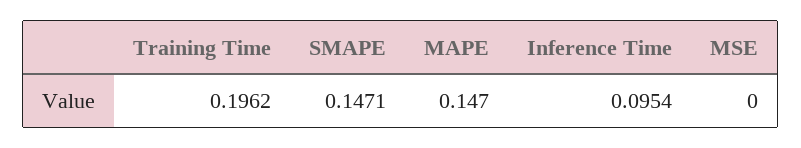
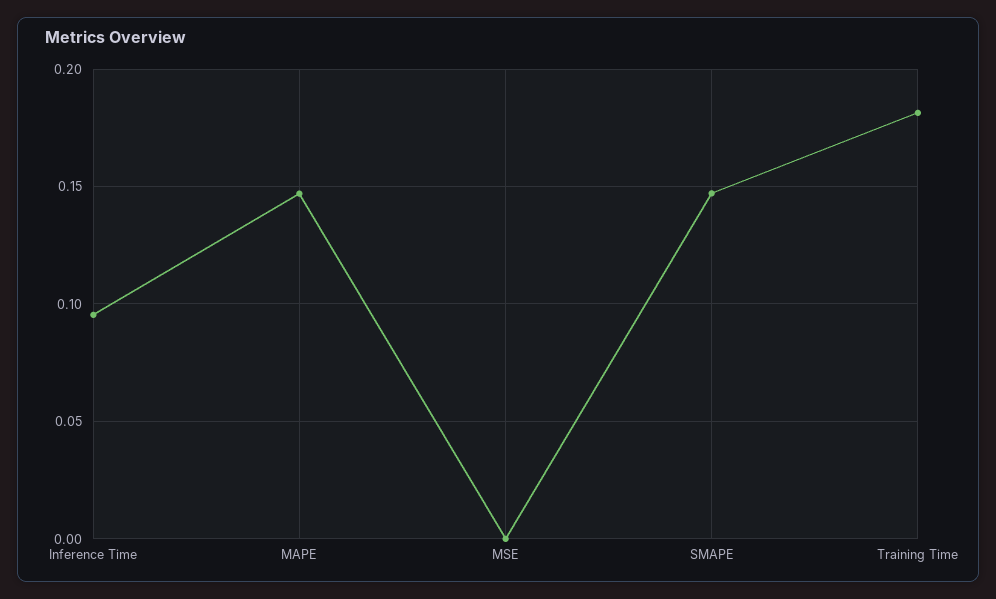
  {
-   "Training Time": 0.1962,
+   "Training Time": 0.18,
    "SMAPE": 0.1471,
    "MAPE": 0.147,
    "Inference Time": 0.0954,
    "MSE": 0
  }

